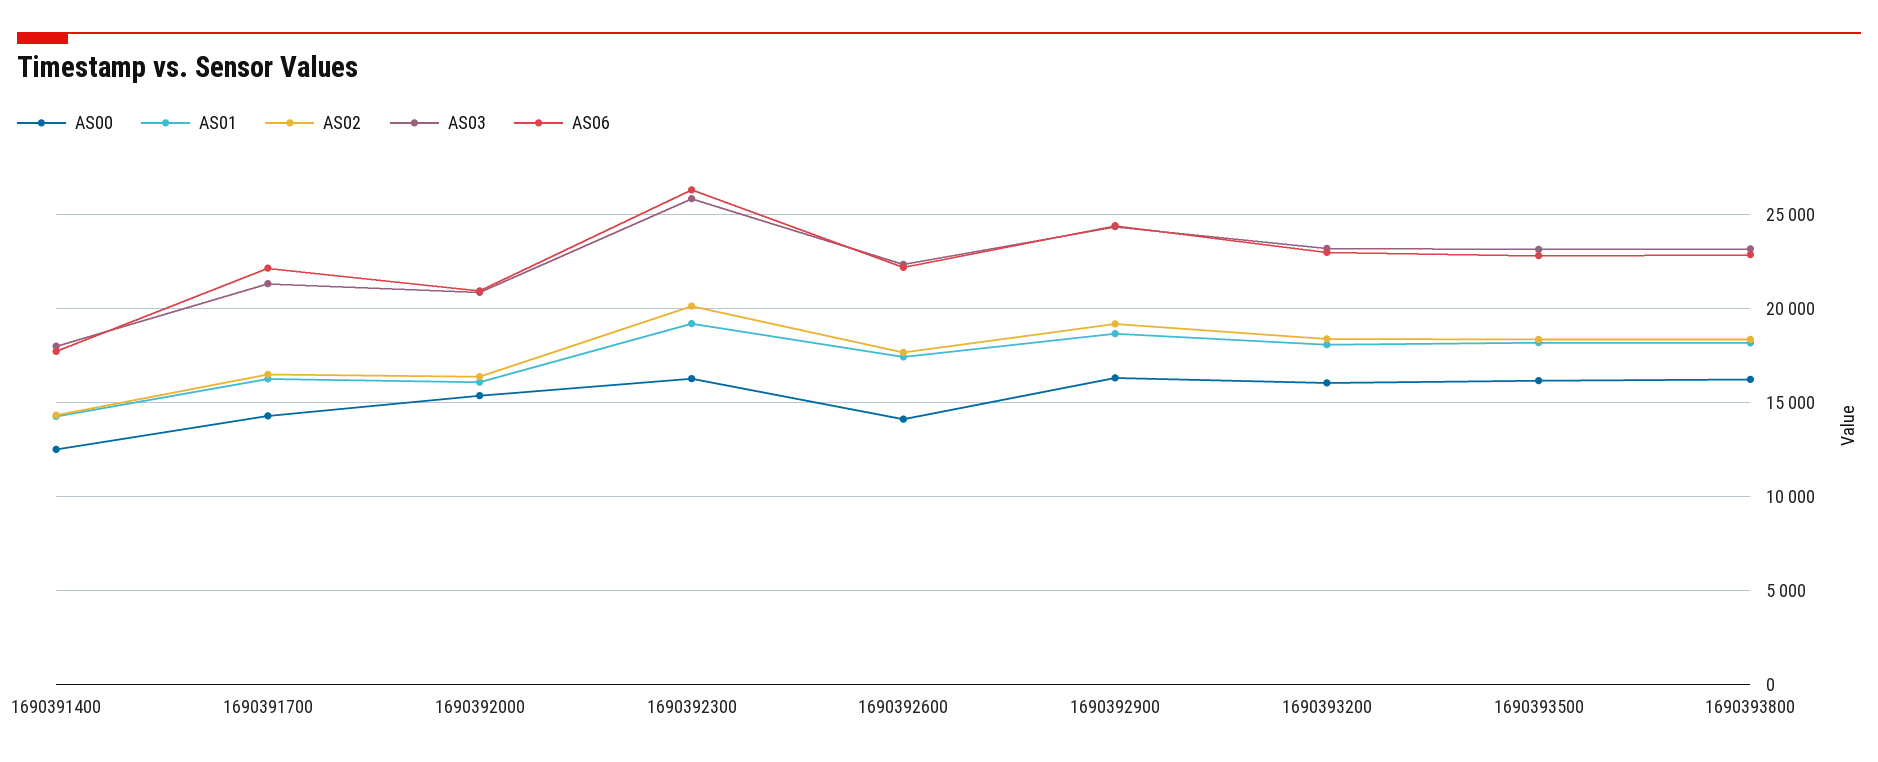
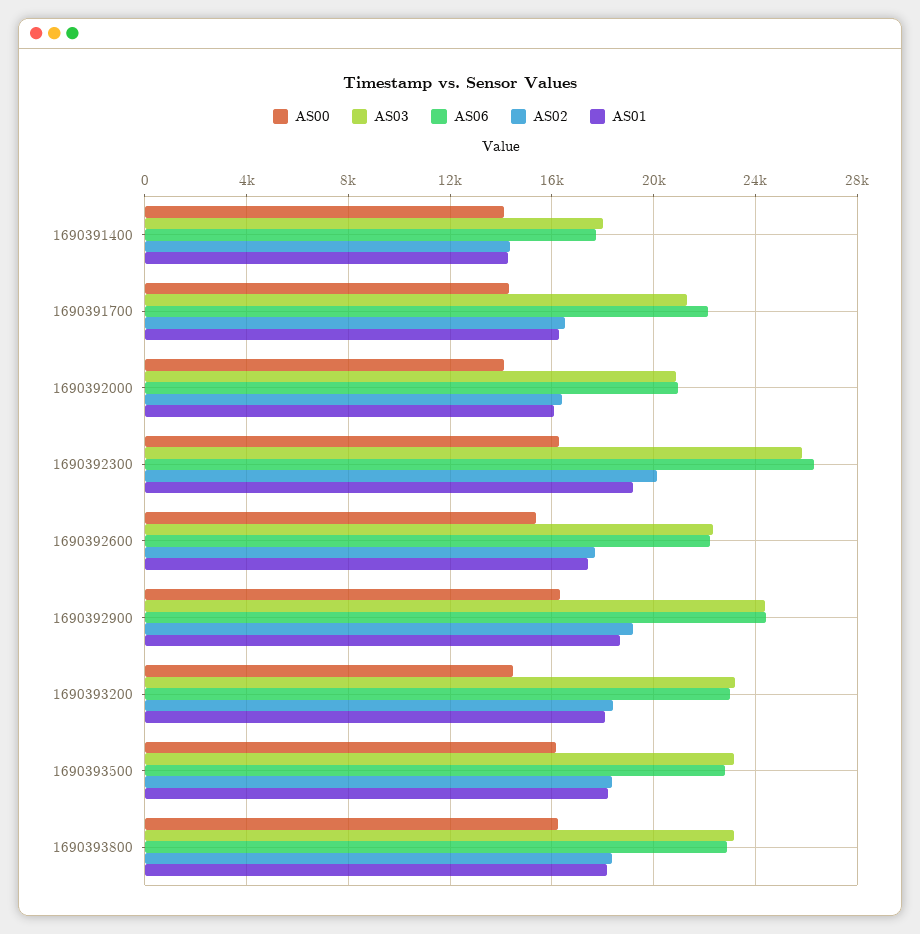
  {
    "AS00": {
-     "1690391400": 12500,
+     "1690391400": 14000,
      "1690391700": 14500,
-     "1690392000": 15500,
+     "1690392000": 14000,
      "1690392300": 16500,
-     "1690392600": 14000,
+     "1690392600": 15500,
      "1690392900": 16500,
-     "1690393200": 16000,
+     "1690393200": 14500,
      "1690393500": 16000,
      "1690393800": 16000
    },
    "AS01": {
      "1690391400": 14500,
      "1690391700": 16500,
      "1690392000": 16000,
      "1690392300": 19000,
      "1690392600": 17500,
      "1690392900": 18500,
      "1690393200": 18000,
      "1690393500": 18000,
      "1690393800": 18000
    },
    "AS02": {
      "1690391400": 14500,
      "1690391700": 16500,
      "1690392000": 16500,
      "1690392300": 20000,
      "1690392600": 17500,
      "1690392900": 19000,
      "1690393200": 18500,
      "1690393500": 18500,
      "1690393800": 18500
    },
    "AS03": {
      "1690391400": 18000,
      "1690391700": 21500,
      "1690392000": 21000,
      "1690392300": 26000,
      "1690392600": 22500,
      "1690392900": 24500,
      "1690393200": 23000,
      "1690393500": 23000,
      "1690393800": 23000
    },
    "AS06": {
      "1690391400": 17500,
      "1690391700": 22000,
      "1690392000": 21000,
      "1690392300": 26500,
      "1690392600": 22000,
      "1690392900": 24500,
      "1690393200": 23000,
      "1690393500": 23000,
      "1690393800": 23000
    }
  }

